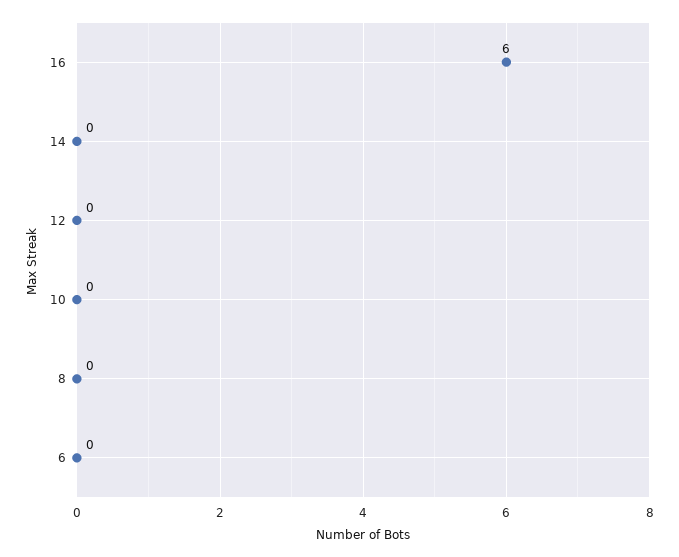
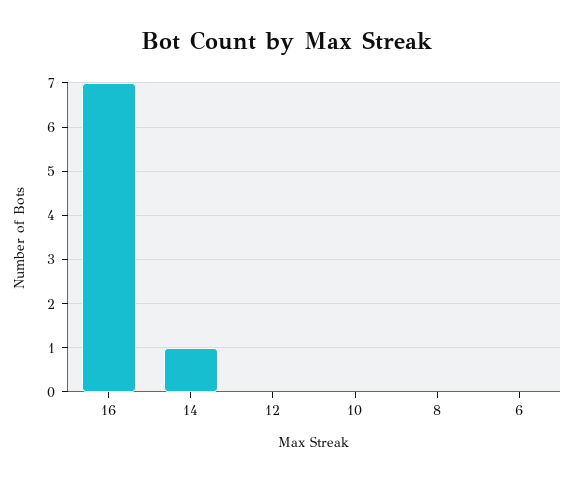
  {
-   "16": 6,
+   "16": 7,
-   "14": 0,
+   "14": 1,
    "12": 0,
    "10": 0,
    "8": 0,
    "6": 0
  }

